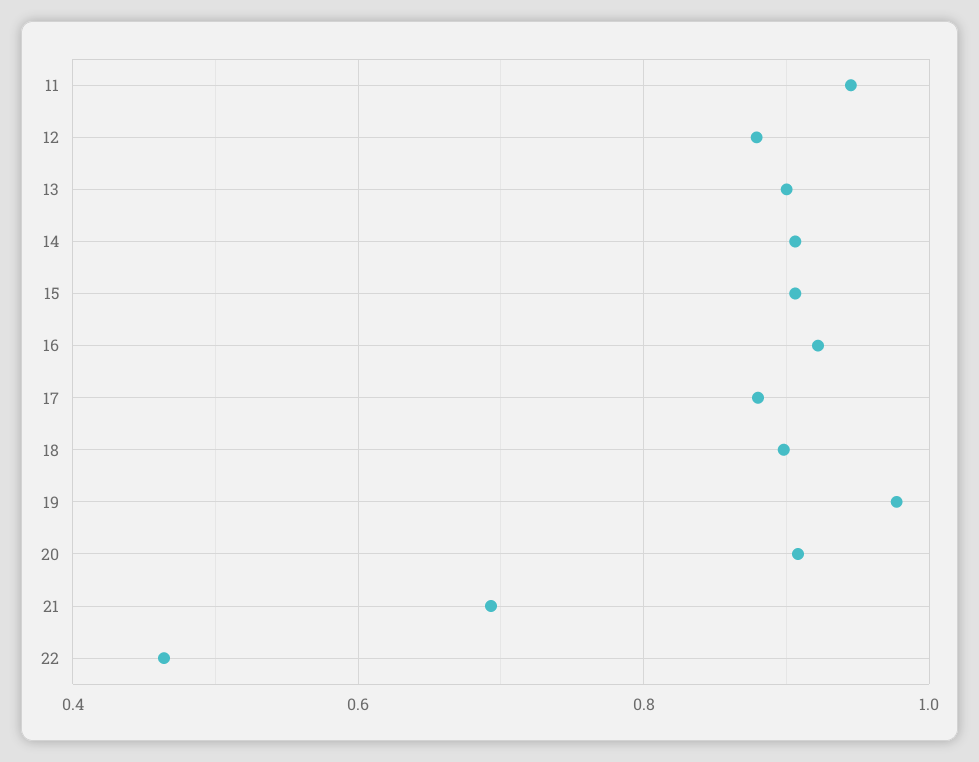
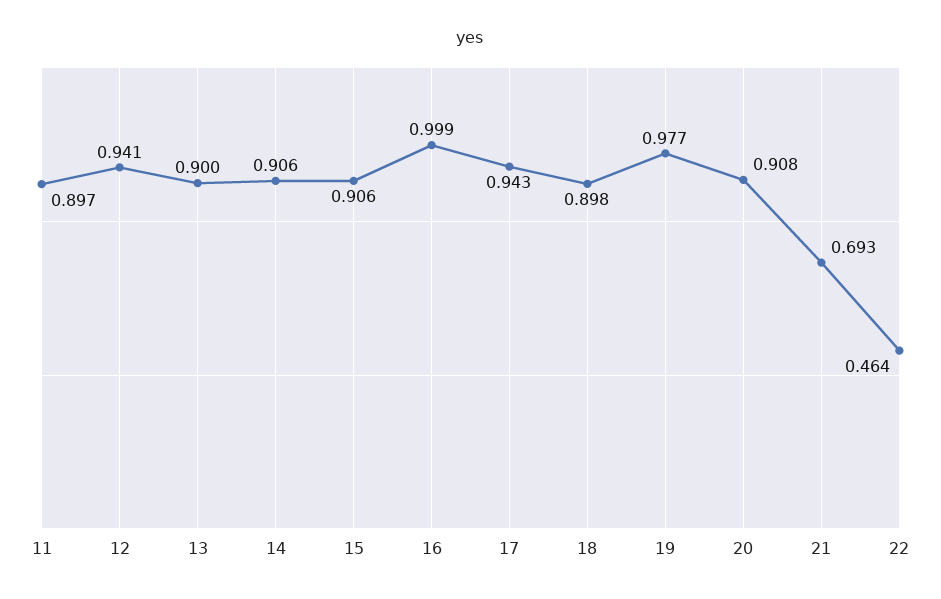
  {
-   "11": 0.94,
+   "11": 0.897,
-   "12": 0.88,
+   "12": 0.941,
    "13": 0.9,
    "14": 0.906,
    "15": 0.906,
-   "16": 0.92,
+   "16": 0.999,
-   "17": 0.88,
+   "17": 0.943,
    "18": 0.898,
    "19": 0.977,
    "20": 0.908,
    "21": 0.693,
    "22": 0.464
  }

